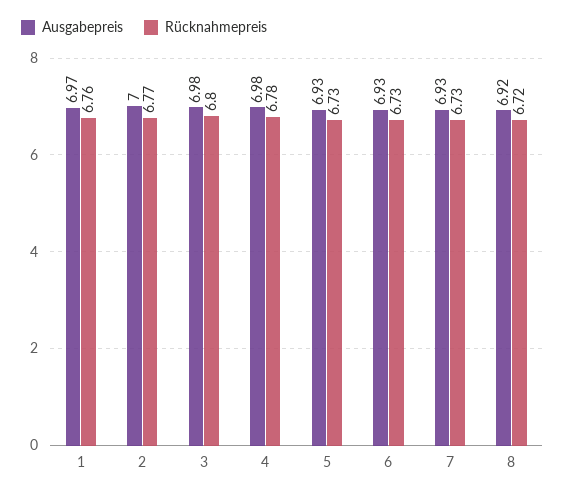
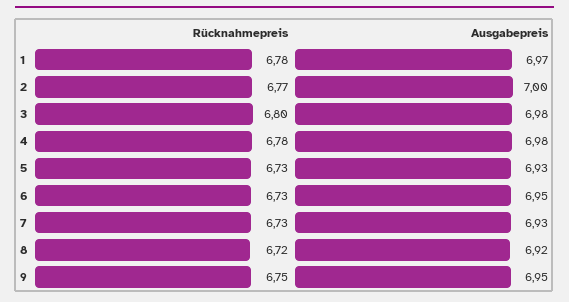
  {
    "Ausgabepreis": {
      "1": 6.97,
      "2": 7,
      "3": 6.98,
      "4": 6.98,
      "5": 6.93,
-     "6": 6.93,
+     "6": 6.95,
      "7": 6.93,
-     "8": 6.92
+     "8": 6.92,
+     "9": 6.95
    },
    "Rücknahmepreis": {
-     "1": 6.76,
+     "1": 6.78,
      "2": 6.77,
      "3": 6.8,
      "4": 6.78,
      "5": 6.73,
      "6": 6.73,
      "7": 6.73,
-     "8": 6.72
+     "8": 6.72,
+     "9": 6.75
    }
  }

